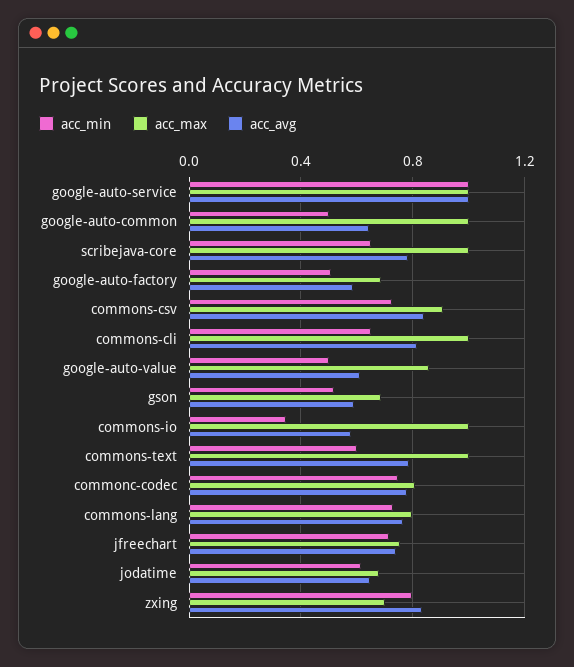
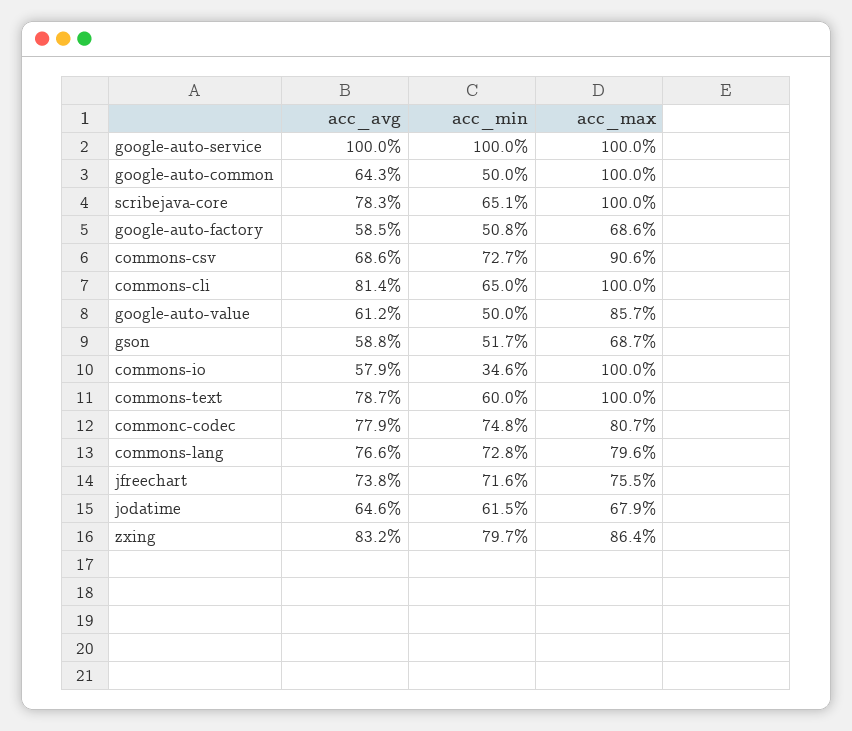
  {
    "acc_min": {
      "google-auto-service": 1,
      "google-auto-common": 0.5,
      "scribejava-core": 0.651,
      "google-auto-factory": 0.508,
      "commons-csv": 0.727,
      "commons-cli": 0.65,
      "google-auto-value": 0.5,
      "gson": 0.517,
      "commons-io": 0.346,
      "commons-text": 0.6,
      "commonc-codec": 0.748,
      "commons-lang": 0.728,
      "jfreechart": 0.716,
      "jodatime": 0.615,
      "zxing": 0.797
    },
    "acc_max": {
      "google-auto-service": 1,
      "google-auto-common": 1,
      "scribejava-core": 1,
      "google-auto-factory": 0.686,
      "commons-csv": 0.906,
      "commons-cli": 1,
      "google-auto-value": 0.857,
      "gson": 0.687,
      "commons-io": 1,
      "commons-text": 1,
      "commonc-codec": 0.807,
      "commons-lang": 0.796,
      "jfreechart": 0.755,
      "jodatime": 0.679,
-     "zxing": 0.7
+     "zxing": 0.864
    },
    "acc_avg": {
      "google-auto-service": 1,
      "google-auto-common": 0.643,
      "scribejava-core": 0.783,
      "google-auto-factory": 0.585,
-     "commons-csv": 0.85,
+     "commons-csv": 0.686,
      "commons-cli": 0.814,
      "google-auto-value": 0.612,
      "gson": 0.588,
      "commons-io": 0.579,
      "commons-text": 0.787,
      "commonc-codec": 0.779,
      "commons-lang": 0.766,
      "jfreechart": 0.738,
      "jodatime": 0.646,
      "zxing": 0.832
    }
  }

